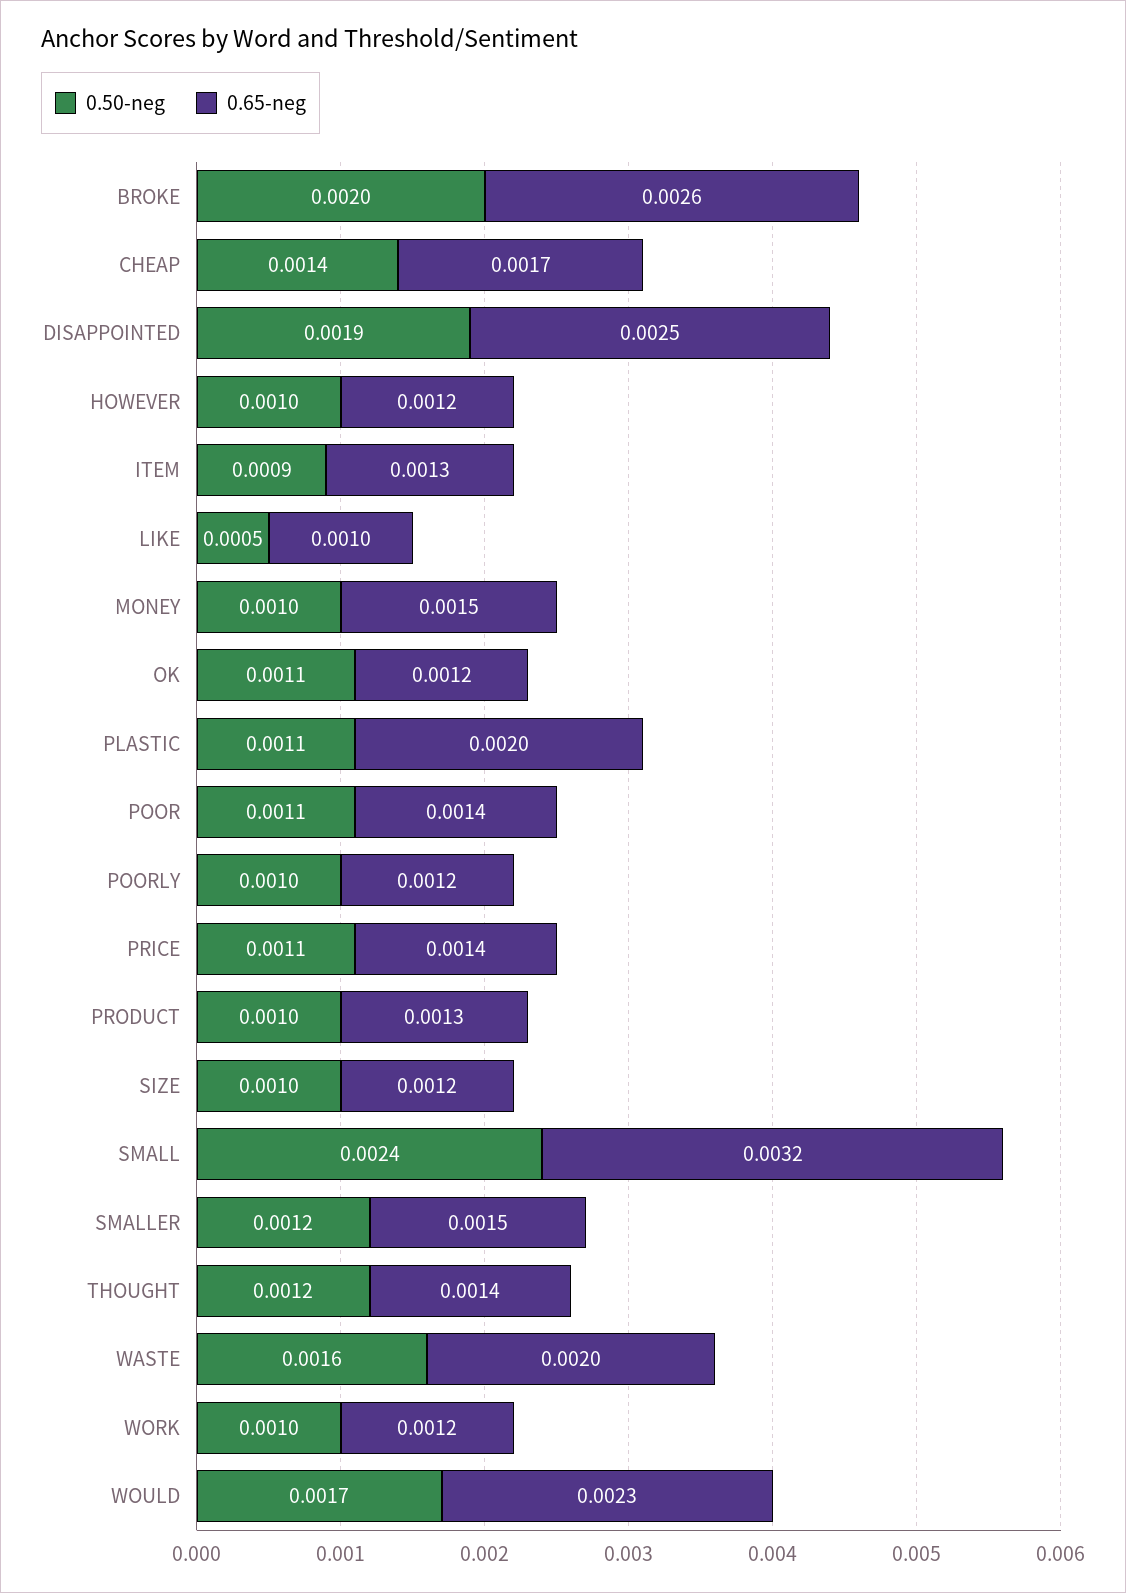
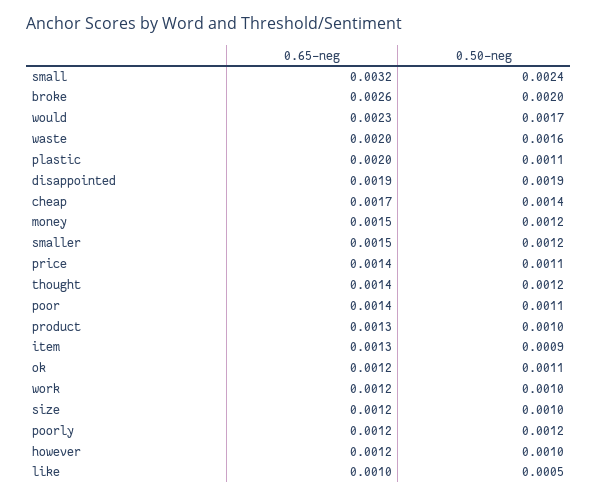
  {
    "0.50-neg": {
      "BROKE": 0.002,
      "CHEAP": 0.0014,
      "DISAPPOINTED": 0.0019,
      "HOWEVER": 0.001,
      "ITEM": 0.0009,
      "LIKE": 0.0005,
-     "MONEY": 0.001,
+     "MONEY": 0.0012,
      "OK": 0.0011,
      "PLASTIC": 0.0011,
      "POOR": 0.0011,
-     "POORLY": 0.001,
+     "POORLY": 0.0012,
      "PRICE": 0.0011,
      "PRODUCT": 0.001,
      "SIZE": 0.001,
      "SMALL": 0.0024,
      "SMALLER": 0.0012,
      "THOUGHT": 0.0012,
      "WASTE": 0.0016,
      "WORK": 0.001,
      "WOULD": 0.0017
    },
    "0.65-neg": {
      "BROKE": 0.0026,
      "CHEAP": 0.0017,
-     "DISAPPOINTED": 0.0025,
+     "DISAPPOINTED": 0.0019,
      "HOWEVER": 0.0012,
      "ITEM": 0.0013,
      "LIKE": 0.001,
      "MONEY": 0.0015,
      "OK": 0.0012,
      "PLASTIC": 0.002,
      "POOR": 0.0014,
      "POORLY": 0.0012,
      "PRICE": 0.0014,
      "PRODUCT": 0.0013,
      "SIZE": 0.0012,
      "SMALL": 0.0032,
      "SMALLER": 0.0015,
      "THOUGHT": 0.0014,
      "WASTE": 0.002,
      "WORK": 0.0012,
      "WOULD": 0.0023
    }
  }

